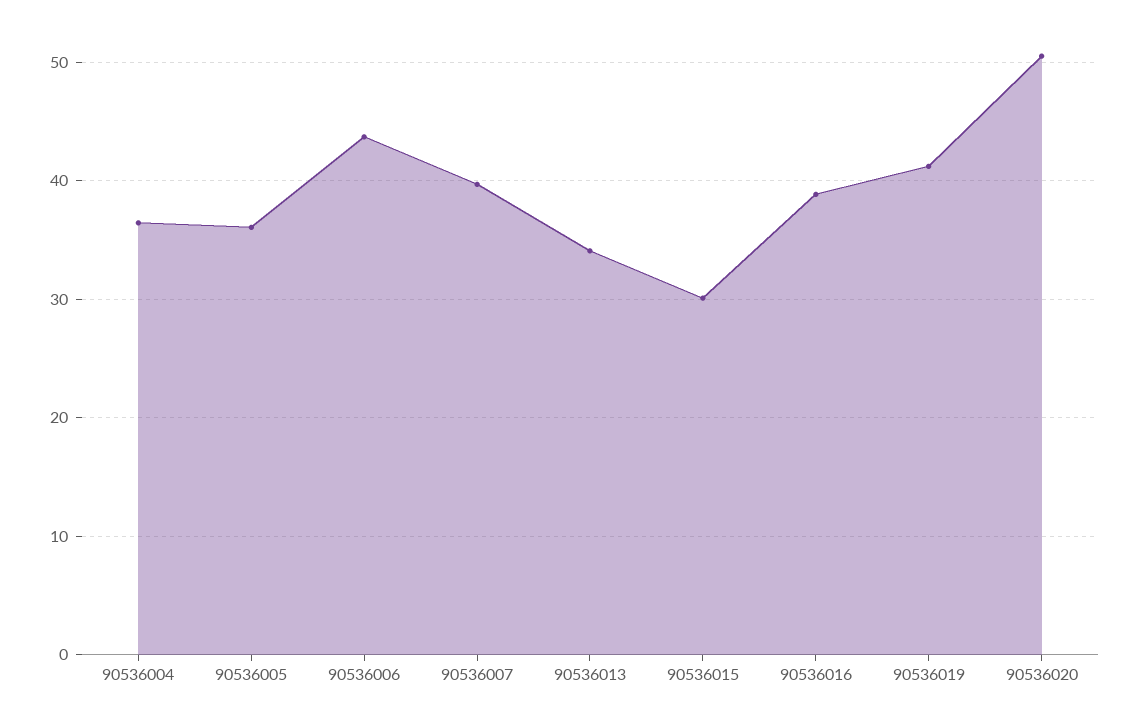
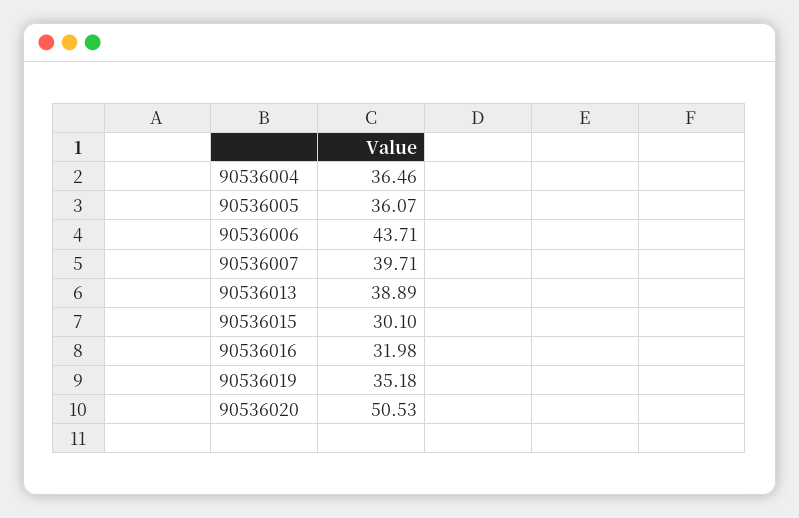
  {
    "90536004": 36.46,
    "90536005": 36.07,
    "90536006": 43.71,
    "90536007": 39.71,
-   "90536013": 34,
+   "90536013": 38.89,
    "90536015": 30.1,
-   "90536016": 39,
+   "90536016": 31.98,
-   "90536019": 41,
+   "90536019": 35.18,
    "90536020": 50.53
  }

